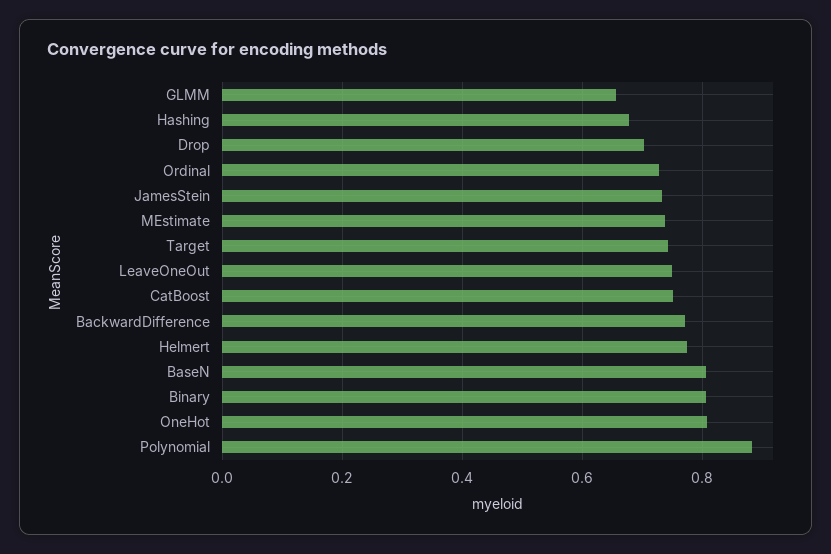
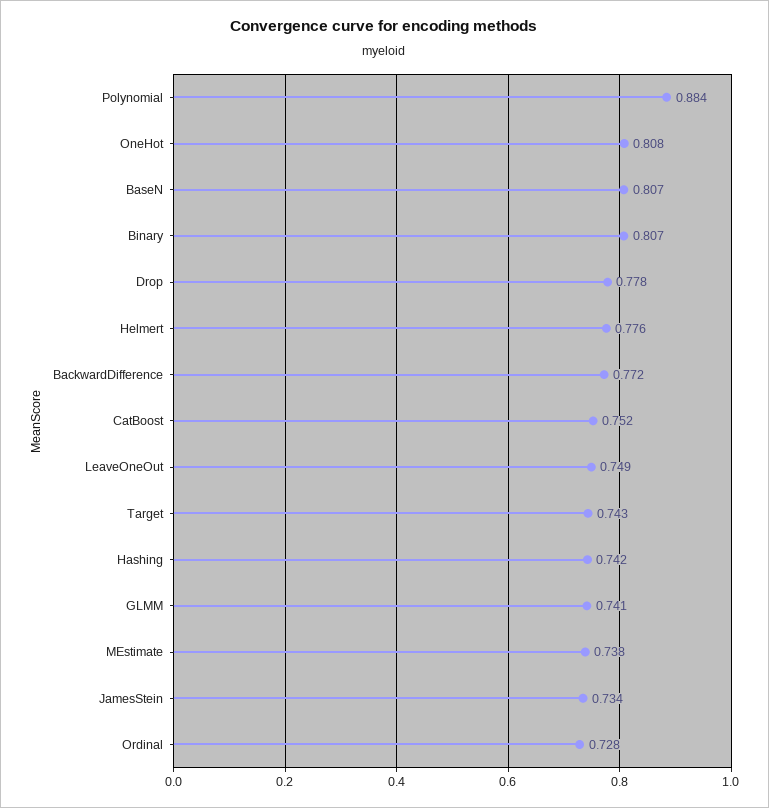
  {
-   "GLMM": 0.66,
+   "GLMM": 0.741,
-   "Hashing": 0.68,
+   "Hashing": 0.742,
-   "Drop": 0.7,
+   "Drop": 0.778,
    "Ordinal": 0.728,
    "JamesStein": 0.734,
    "MEstimate": 0.738,
    "Target": 0.743,
    "LeaveOneOut": 0.749,
    "CatBoost": 0.752,
    "BackwardDifference": 0.772,
    "Helmert": 0.776,
    "BaseN": 0.807,
    "Binary": 0.807,
    "OneHot": 0.808,
    "Polynomial": 0.884
  }

